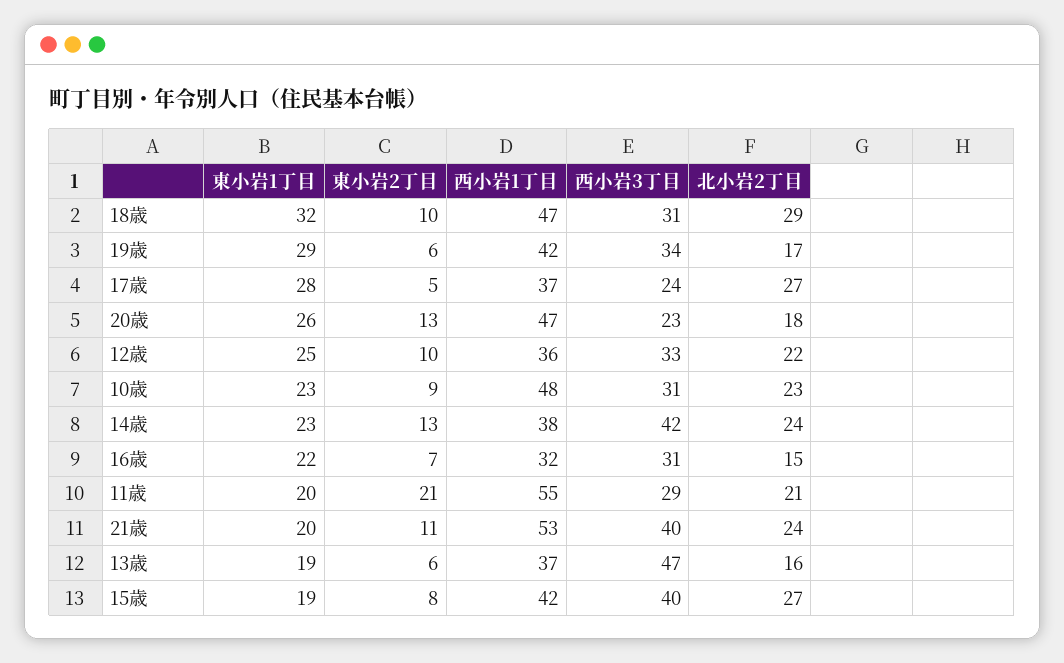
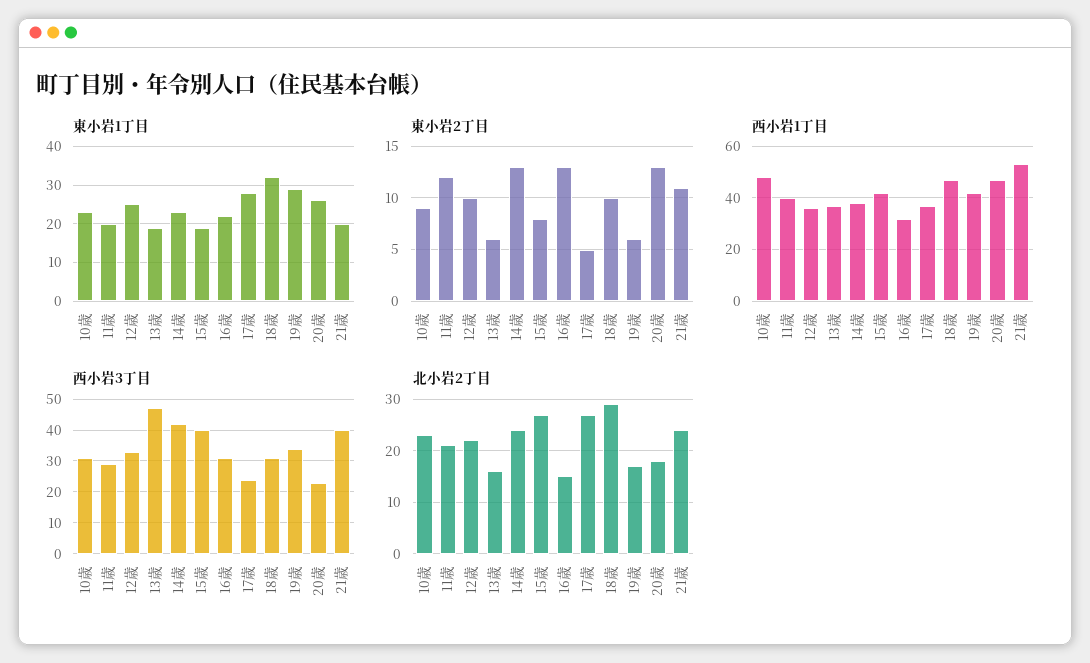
  {
    "東小岩1丁目": {
      "18歳": 32,
      "19歳": 29,
      "17歳": 28,
      "20歳": 26,
      "12歳": 25,
      "10歳": 23,
      "14歳": 23,
      "16歳": 22,
      "11歳": 20,
      "21歳": 20,
      "13歳": 19,
      "15歳": 19
    },
    "東小岩2丁目": {
      "18歳": 10,
      "19歳": 6,
      "17歳": 5,
      "20歳": 13,
      "12歳": 10,
      "10歳": 9,
      "14歳": 13,
-     "16歳": 7,
+     "16歳": 13,
-     "11歳": 21,
+     "11歳": 12,
      "21歳": 11,
      "13歳": 6,
      "15歳": 8
    },
    "西小岩1丁目": {
      "18歳": 47,
      "19歳": 42,
      "17歳": 37,
      "20歳": 47,
      "12歳": 36,
      "10歳": 48,
      "14歳": 38,
      "16歳": 32,
-     "11歳": 55,
+     "11歳": 40,
      "21歳": 53,
      "13歳": 37,
      "15歳": 42
    },
    "西小岩3丁目": {
      "18歳": 31,
      "19歳": 34,
      "17歳": 24,
      "20歳": 23,
      "12歳": 33,
      "10歳": 31,
      "14歳": 42,
      "16歳": 31,
      "11歳": 29,
      "21歳": 40,
      "13歳": 47,
      "15歳": 40
    },
    "北小岩2丁目": {
      "18歳": 29,
      "19歳": 17,
      "17歳": 27,
      "20歳": 18,
      "12歳": 22,
      "10歳": 23,
      "14歳": 24,
      "16歳": 15,
      "11歳": 21,
      "21歳": 24,
      "13歳": 16,
      "15歳": 27
    }
  }

